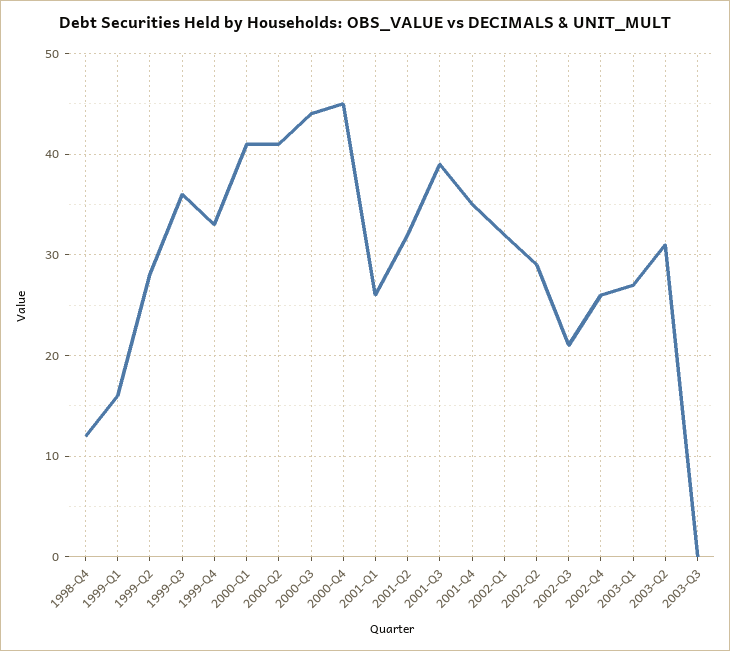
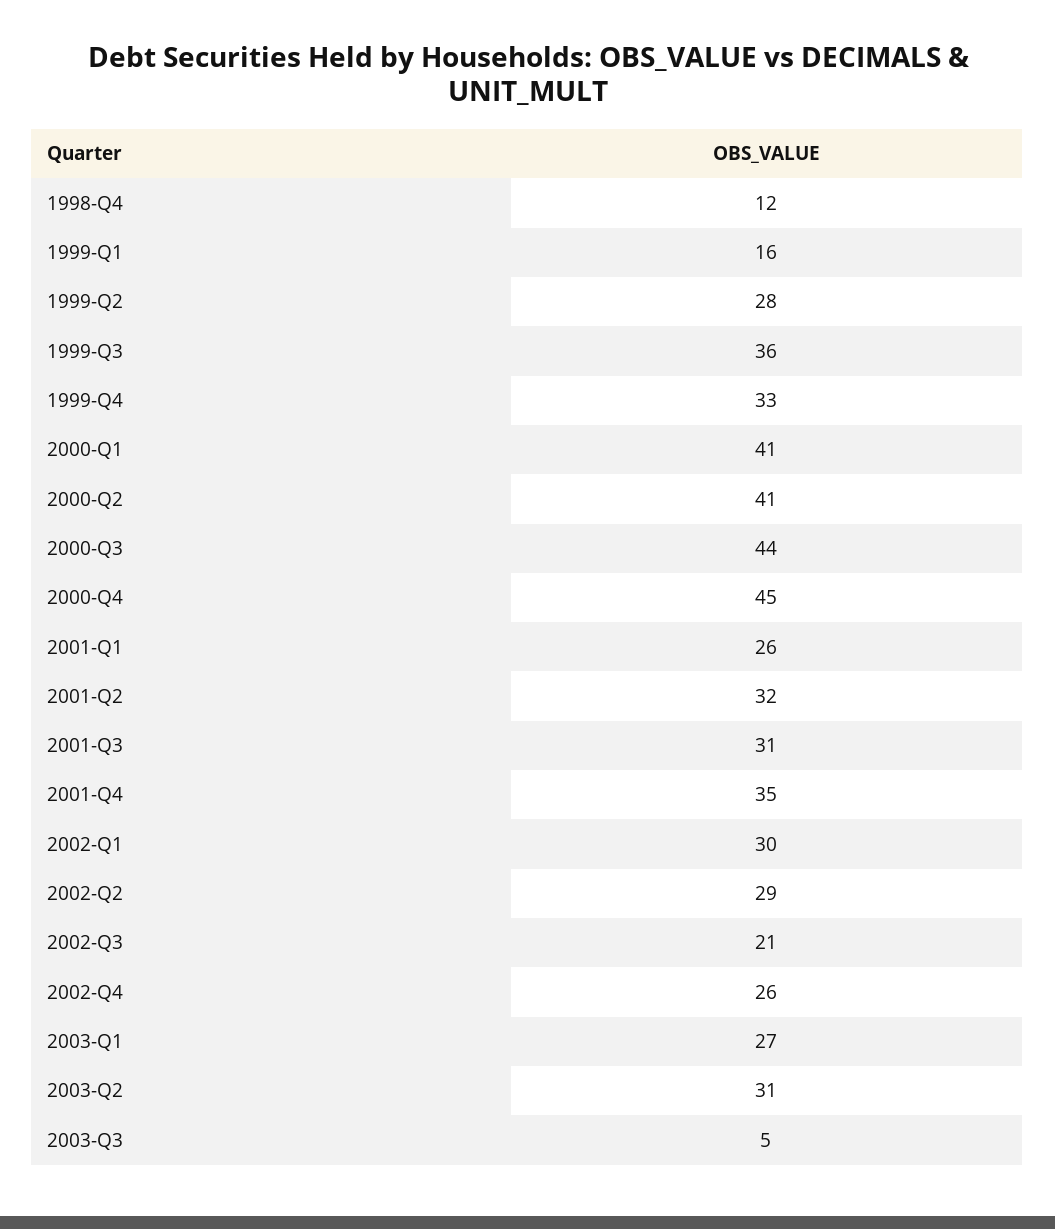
  {
    "1998-Q4": 12,
    "1999-Q1": 16,
    "1999-Q2": 28,
    "1999-Q3": 36,
    "1999-Q4": 33,
    "2000-Q1": 41,
    "2000-Q2": 41,
    "2000-Q3": 44,
    "2000-Q4": 45,
    "2001-Q1": 26,
    "2001-Q2": 32,
-   "2001-Q3": 39,
+   "2001-Q3": 31,
    "2001-Q4": 35,
-   "2002-Q1": 32,
+   "2002-Q1": 30,
    "2002-Q2": 29,
    "2002-Q3": 21,
    "2002-Q4": 26,
    "2003-Q1": 27,
    "2003-Q2": 31,
-   "2003-Q3": 0
+   "2003-Q3": 5
  }

